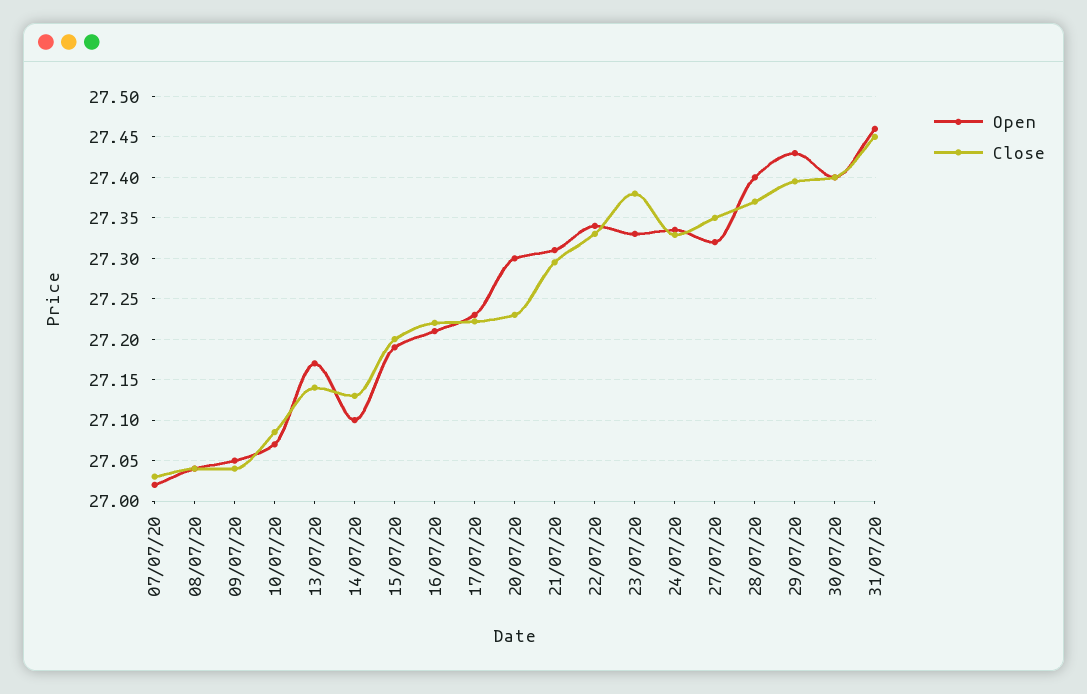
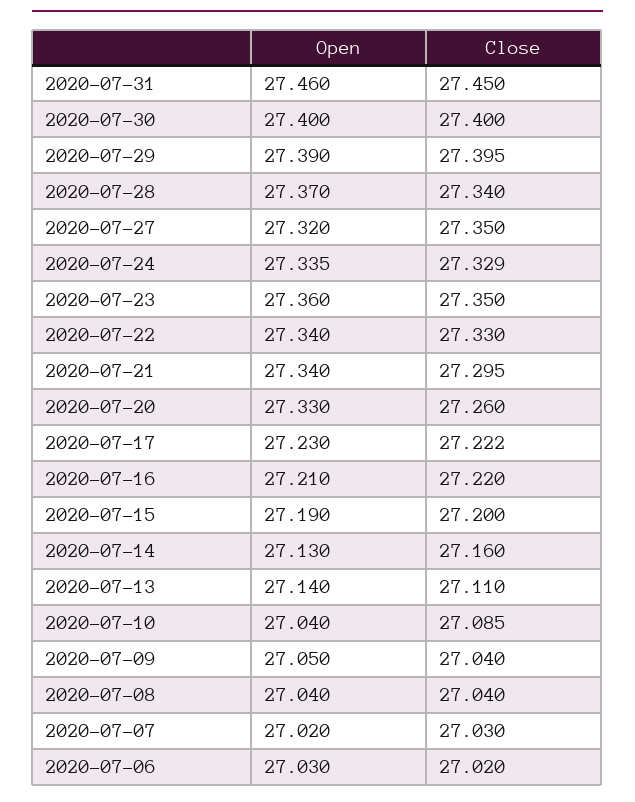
  {
    "Open": {
      "07/07/20": 27.02,
      "08/07/20": 27.04,
      "09/07/20": 27.05,
-     "10/07/20": 27.07,
+     "10/07/20": 27.04,
-     "13/07/20": 27.17,
+     "13/07/20": 27.14,
-     "14/07/20": 27.1,
+     "14/07/20": 27.13,
      "15/07/20": 27.19,
      "16/07/20": 27.21,
      "17/07/20": 27.23,
-     "20/07/20": 27.3,
+     "20/07/20": 27.33,
-     "21/07/20": 27.31,
+     "21/07/20": 27.34,
      "22/07/20": 27.34,
-     "23/07/20": 27.33,
+     "23/07/20": 27.36,
      "24/07/20": 27.335,
      "27/07/20": 27.32,
-     "28/07/20": 27.4,
+     "28/07/20": 27.37,
-     "29/07/20": 27.43,
+     "29/07/20": 27.39,
      "30/07/20": 27.4,
-     "31/07/20": 27.46
+     "31/07/20": 27.46,
+     "2020-07-06": 27.03
    },
    "Close": {
      "07/07/20": 27.03,
      "08/07/20": 27.04,
      "09/07/20": 27.04,
      "10/07/20": 27.085,
-     "13/07/20": 27.14,
+     "13/07/20": 27.11,
-     "14/07/20": 27.13,
+     "14/07/20": 27.16,
      "15/07/20": 27.2,
      "16/07/20": 27.22,
      "17/07/20": 27.222,
-     "20/07/20": 27.23,
+     "20/07/20": 27.26,
      "21/07/20": 27.295,
      "22/07/20": 27.33,
-     "23/07/20": 27.38,
+     "23/07/20": 27.35,
      "24/07/20": 27.329,
      "27/07/20": 27.35,
-     "28/07/20": 27.37,
+     "28/07/20": 27.34,
      "29/07/20": 27.395,
      "30/07/20": 27.4,
-     "31/07/20": 27.45
+     "31/07/20": 27.45,
+     "2020-07-06": 27.02
    }
  }

